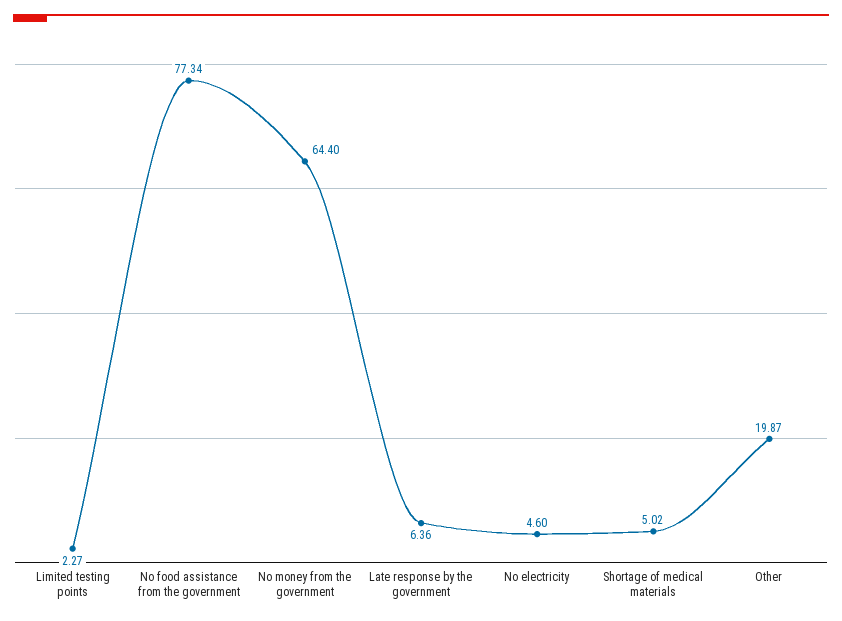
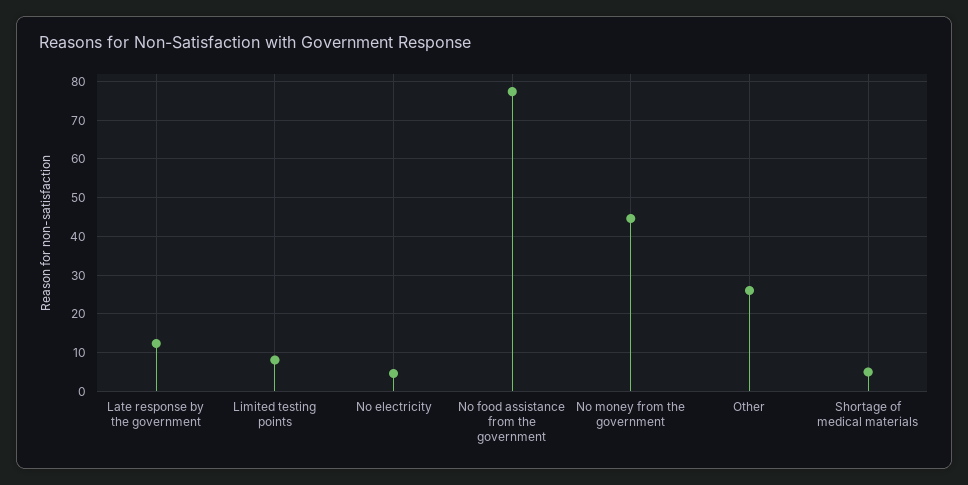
  {
-   "Limited testing points": 2.27,
+   "Limited testing points": 8,
    "No food assistance from the government": 77.34,
-   "No money from the government": 64.4,
+   "No money from the government": 44,
-   "Late response by the government": 6.36,
+   "Late response by the government": 12,
    "No electricity": 4.6,
    "Shortage of medical materials": 5.02,
-   "Other": 19.87
+   "Other": 26
  }

